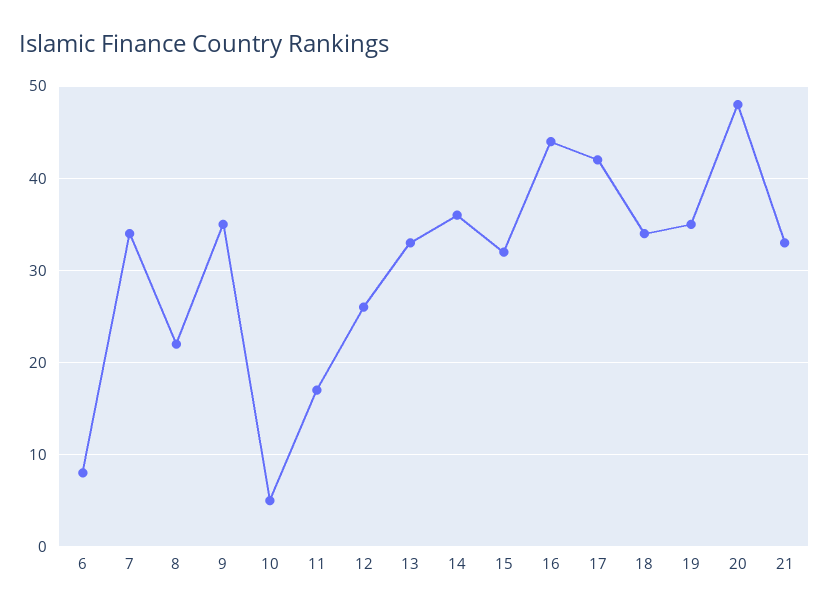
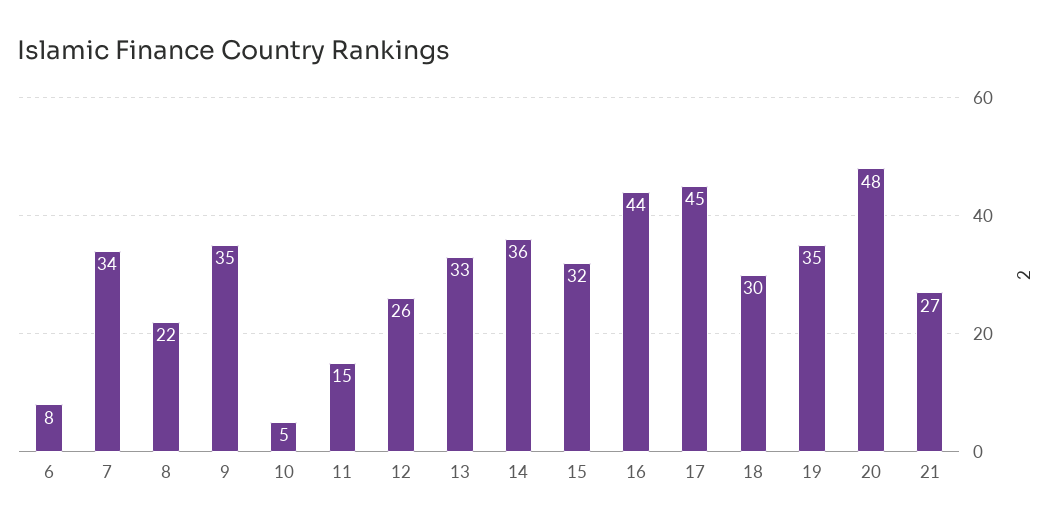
  {
    "6": 8,
    "7": 34,
    "8": 22,
    "9": 35,
    "10": 5,
-   "11": 17,
+   "11": 15,
    "12": 26,
    "13": 33,
    "14": 36,
    "15": 32,
    "16": 44,
-   "17": 42,
+   "17": 45,
-   "18": 34,
+   "18": 30,
    "19": 35,
    "20": 48,
-   "21": 33
+   "21": 27
  }

